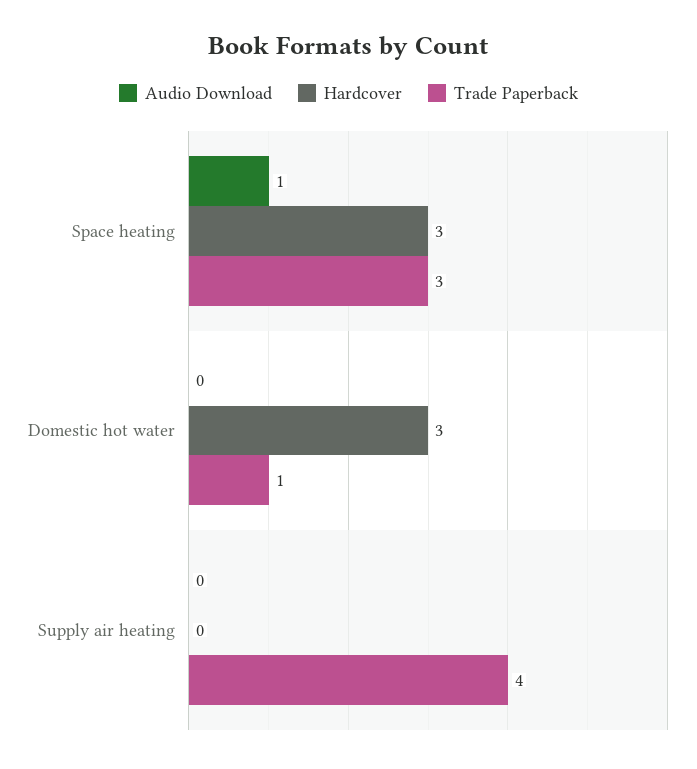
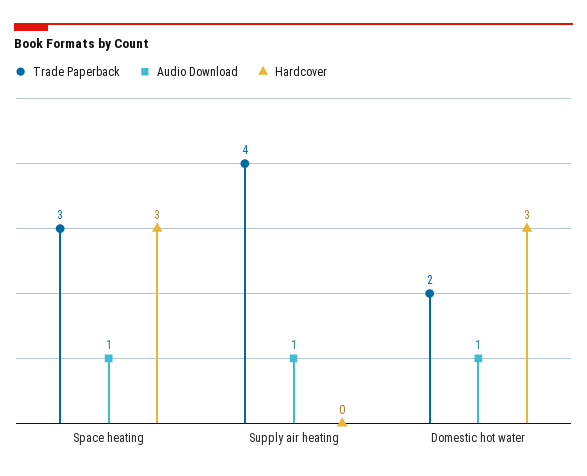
  {
    "Audio Download": {
      "Space heating": 1,
-     "Domestic hot water": 0,
+     "Domestic hot water": 1,
-     "Supply air heating": 0
+     "Supply air heating": 1
    },
    "Hardcover": {
      "Space heating": 3,
      "Domestic hot water": 3,
      "Supply air heating": 0
    },
    "Trade Paperback": {
      "Space heating": 3,
-     "Domestic hot water": 1,
+     "Domestic hot water": 2,
      "Supply air heating": 4
    }
  }

